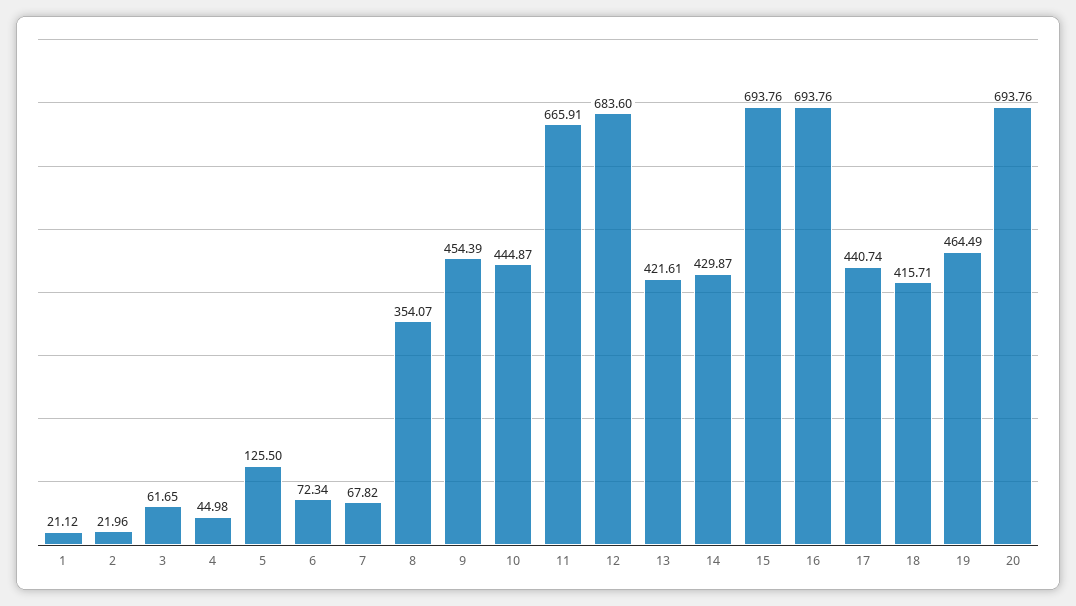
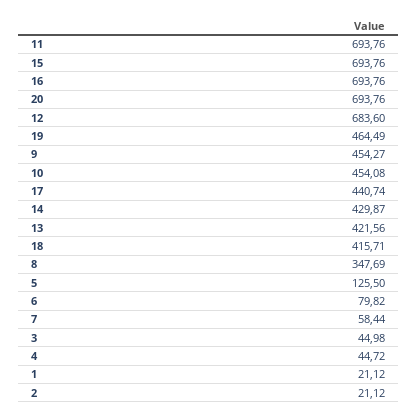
  {
    "1": 21.12,
-   "2": 21.96,
+   "2": 21.12,
-   "3": 61.65,
+   "3": 44.98,
-   "4": 44.98,
+   "4": 44.72,
    "5": 125.5,
-   "6": 72.34,
+   "6": 79.82,
-   "7": 67.82,
+   "7": 58.44,
-   "8": 354.07,
+   "8": 347.69,
-   "9": 454.39,
+   "9": 454.27,
-   "10": 444.87,
+   "10": 454.08,
-   "11": 665.91,
+   "11": 693.76,
    "12": 683.6,
-   "13": 421.61,
+   "13": 421.56,
    "14": 429.87,
    "15": 693.76,
    "16": 693.76,
    "17": 440.74,
    "18": 415.71,
    "19": 464.49,
    "20": 693.76
  }

